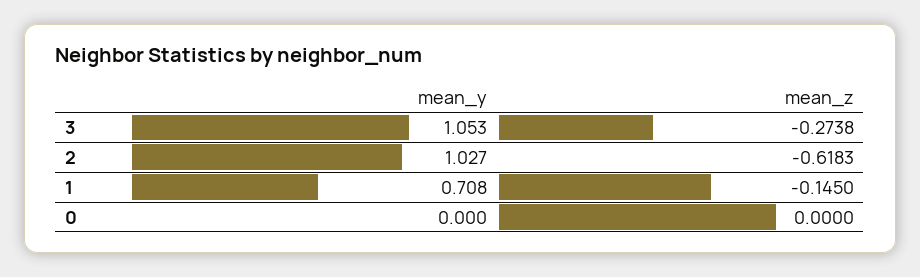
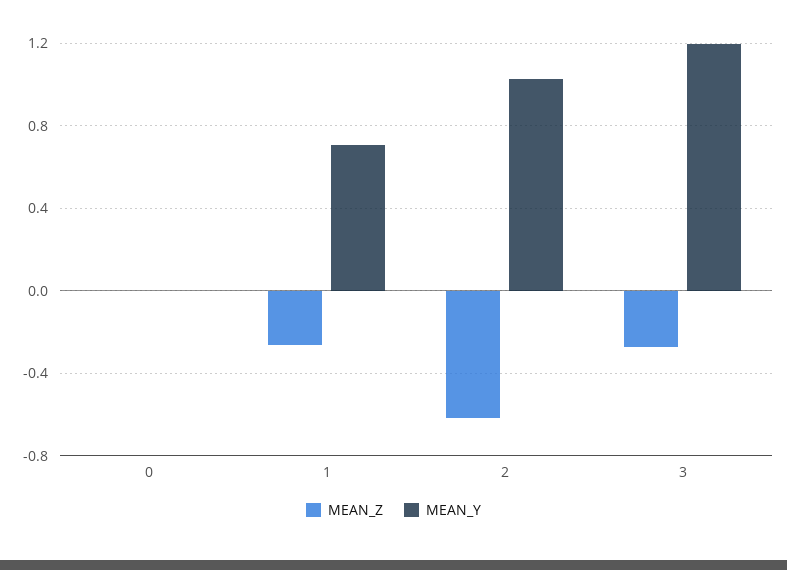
  {
    "mean_y": {
-     "3": 1.053,
+     "3": 1.2,
      "2": 1.027,
      "1": 0.708,
      "0": 0
    },
    "mean_z": {
      "3": -0.2738,
      "2": -0.6183,
-     "1": -0.145,
+     "1": -0.25,
      "0": 0
    }
  }

